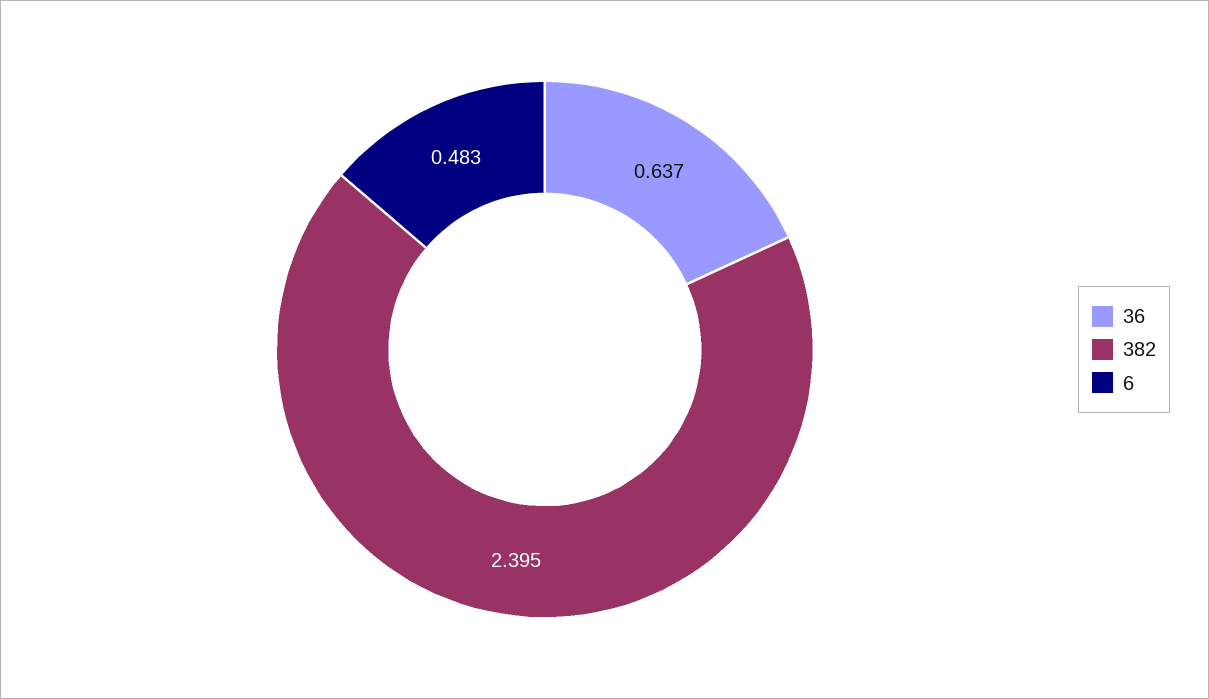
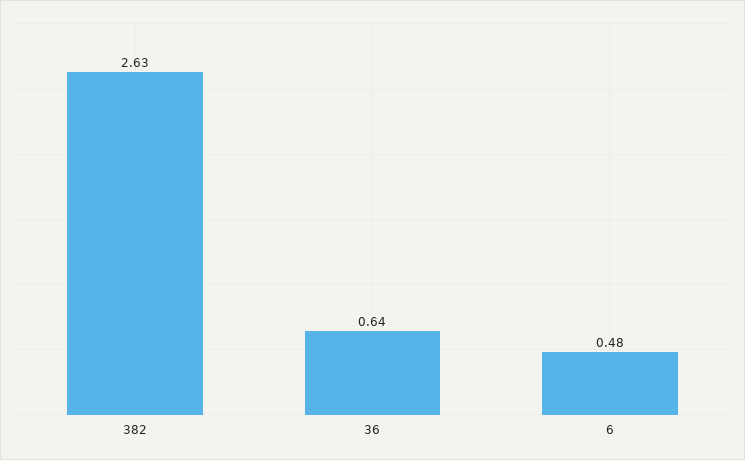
  {
    "36": 0.637,
-   "382": 2.395,
+   "382": 2.63,
    "6": 0.483
  }

